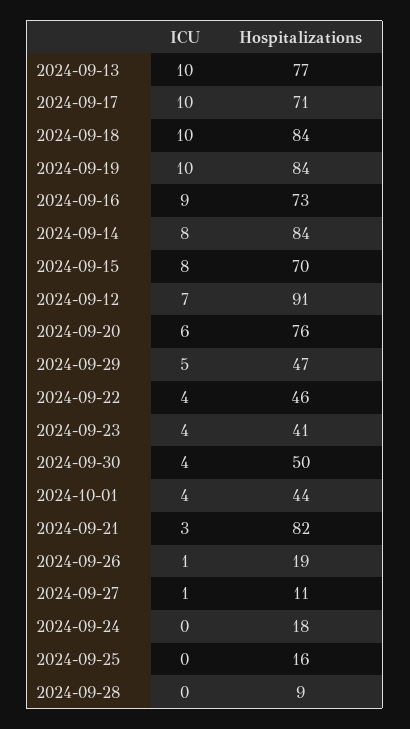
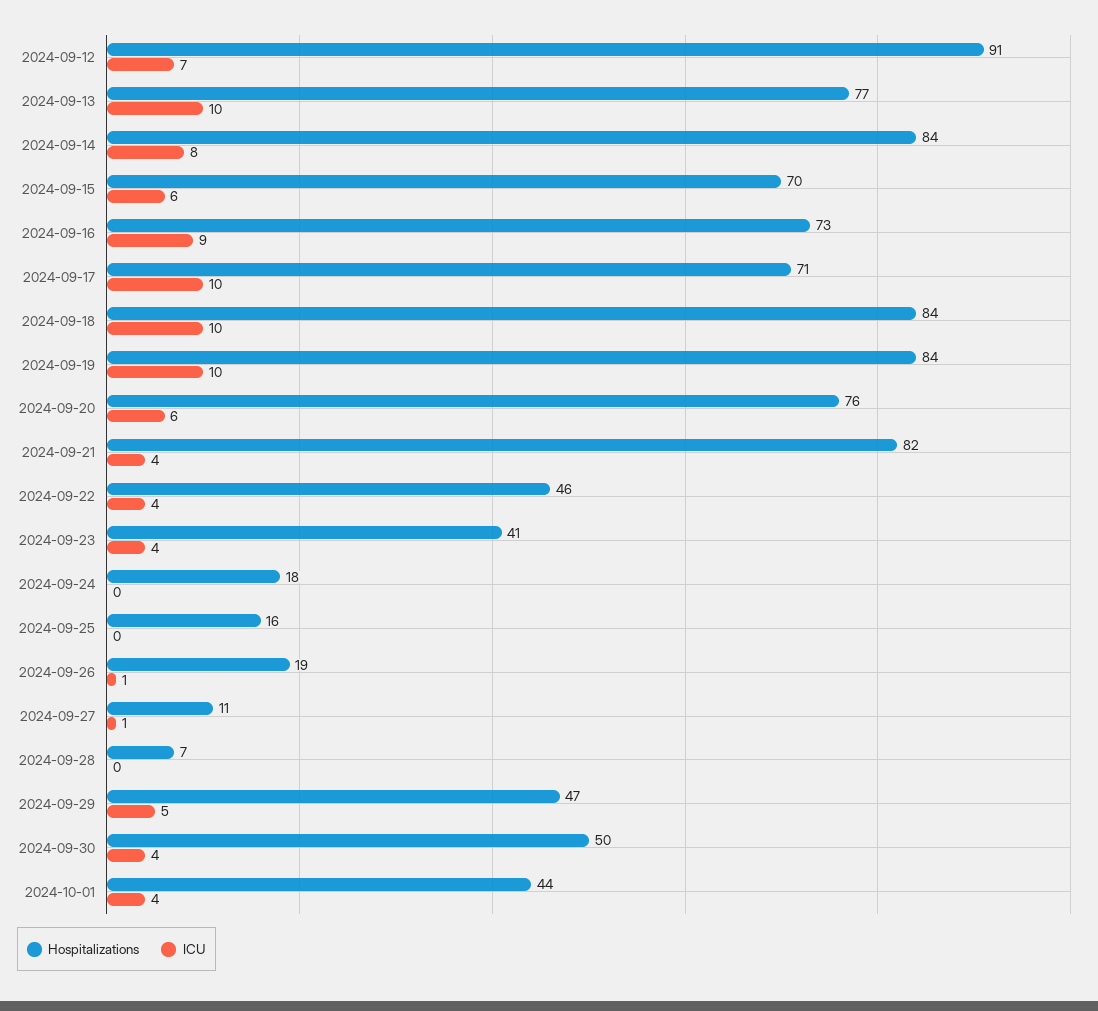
  {
    "ICU": {
      "2024-09-13": 10,
      "2024-09-17": 10,
      "2024-09-18": 10,
      "2024-09-19": 10,
      "2024-09-16": 9,
      "2024-09-14": 8,
-     "2024-09-15": 8,
+     "2024-09-15": 6,
      "2024-09-12": 7,
      "2024-09-20": 6,
      "2024-09-29": 5,
      "2024-09-22": 4,
      "2024-09-23": 4,
      "2024-09-30": 4,
      "2024-10-01": 4,
-     "2024-09-21": 3,
+     "2024-09-21": 4,
      "2024-09-26": 1,
      "2024-09-27": 1,
      "2024-09-24": 0,
      "2024-09-25": 0,
      "2024-09-28": 0
    },
    "Hospitalizations": {
      "2024-09-13": 77,
      "2024-09-17": 71,
      "2024-09-18": 84,
      "2024-09-19": 84,
      "2024-09-16": 73,
      "2024-09-14": 84,
      "2024-09-15": 70,
      "2024-09-12": 91,
      "2024-09-20": 76,
      "2024-09-29": 47,
      "2024-09-22": 46,
      "2024-09-23": 41,
      "2024-09-30": 50,
      "2024-10-01": 44,
      "2024-09-21": 82,
      "2024-09-26": 19,
      "2024-09-27": 11,
      "2024-09-24": 18,
      "2024-09-25": 16,
-     "2024-09-28": 9
+     "2024-09-28": 7
    }
  }

